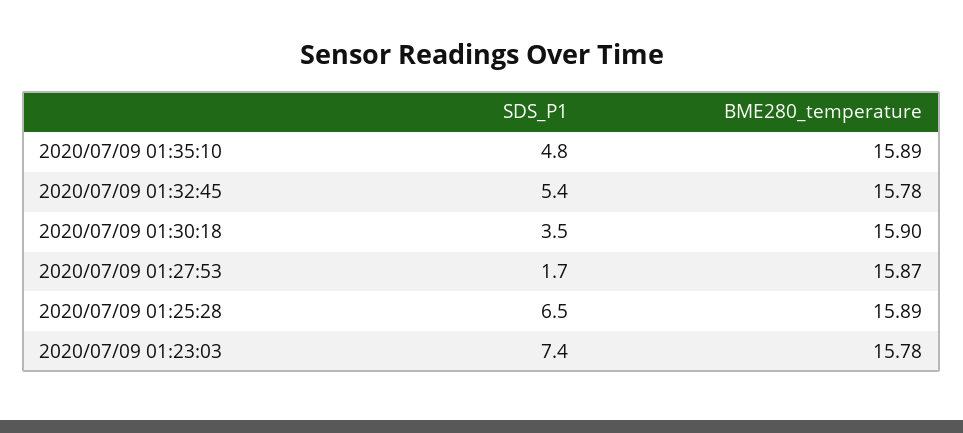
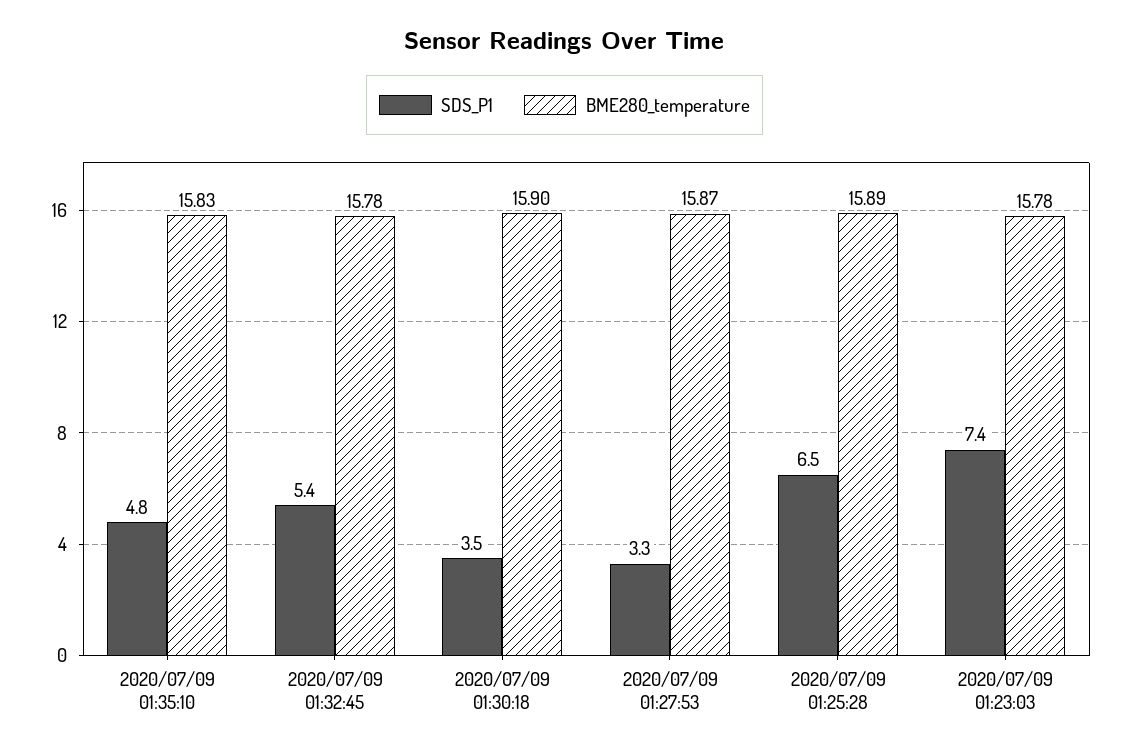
  {
    "SDS_P1": {
      "2020/07/09 01:35:10": 4.8,
      "2020/07/09 01:32:45": 5.4,
      "2020/07/09 01:30:18": 3.5,
-     "2020/07/09 01:27:53": 1.7,
+     "2020/07/09 01:27:53": 3.3,
      "2020/07/09 01:25:28": 6.5,
      "2020/07/09 01:23:03": 7.4
    },
    "BME280_temperature": {
-     "2020/07/09 01:35:10": 15.89,
+     "2020/07/09 01:35:10": 15.83,
      "2020/07/09 01:32:45": 15.78,
      "2020/07/09 01:30:18": 15.9,
      "2020/07/09 01:27:53": 15.87,
      "2020/07/09 01:25:28": 15.89,
      "2020/07/09 01:23:03": 15.78
    }
  }

